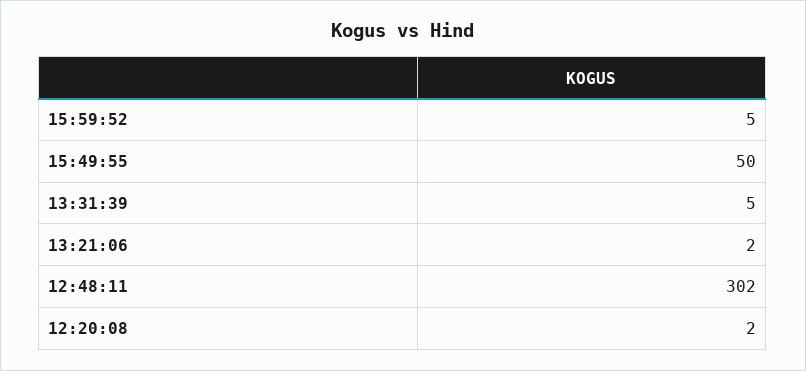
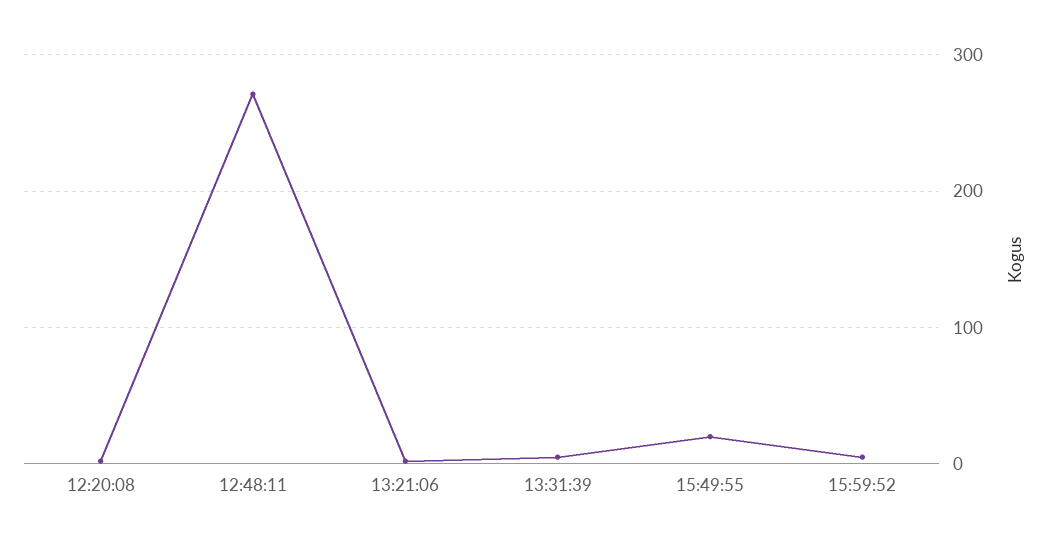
  {
    "15:59:52": 5,
-   "15:49:55": 50,
+   "15:49:55": 20,
    "13:31:39": 5,
    "13:21:06": 2,
-   "12:48:11": 302,
+   "12:48:11": 270,
    "12:20:08": 2
  }

